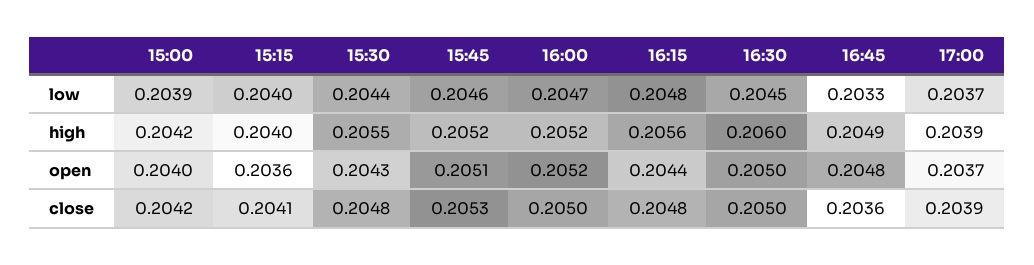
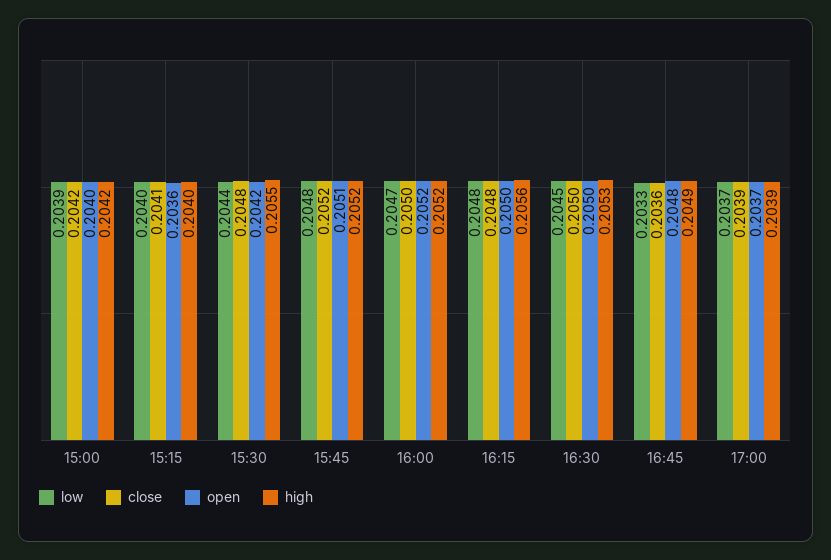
  {
    "low": {
      "15:00": 0.2039,
      "15:15": 0.204,
      "15:30": 0.2044,
-     "15:45": 0.2046,
+     "15:45": 0.2048,
      "16:00": 0.2047,
      "16:15": 0.2048,
      "16:30": 0.2045,
      "16:45": 0.2033,
      "17:00": 0.2037
    },
    "high": {
      "15:00": 0.2042,
      "15:15": 0.204,
      "15:30": 0.2055,
      "15:45": 0.2052,
      "16:00": 0.2052,
      "16:15": 0.2056,
-     "16:30": 0.206,
+     "16:30": 0.2053,
      "16:45": 0.2049,
      "17:00": 0.2039
    },
    "open": {
      "15:00": 0.204,
      "15:15": 0.2036,
-     "15:30": 0.2043,
+     "15:30": 0.2042,
      "15:45": 0.2051,
      "16:00": 0.2052,
-     "16:15": 0.2044,
+     "16:15": 0.205,
      "16:30": 0.205,
      "16:45": 0.2048,
      "17:00": 0.2037
    },
    "close": {
      "15:00": 0.2042,
      "15:15": 0.2041,
      "15:30": 0.2048,
-     "15:45": 0.2053,
+     "15:45": 0.2052,
      "16:00": 0.205,
      "16:15": 0.2048,
      "16:30": 0.205,
      "16:45": 0.2036,
      "17:00": 0.2039
    }
  }

